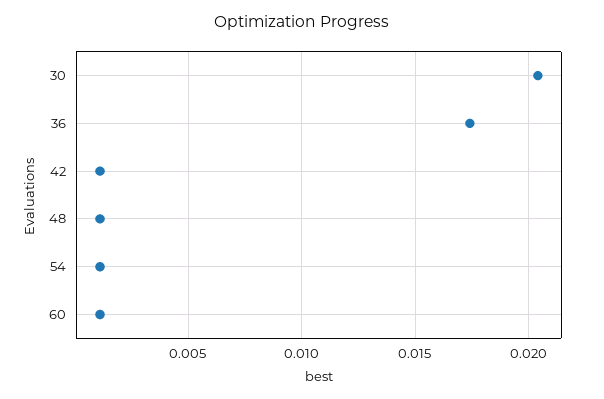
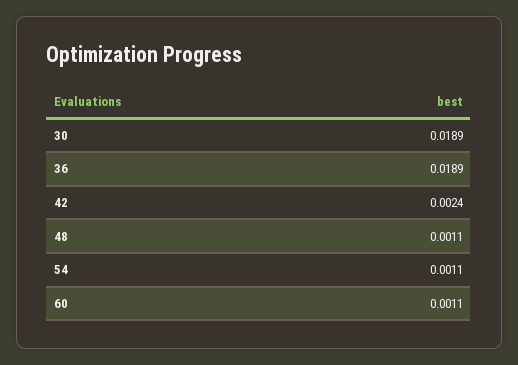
  {
-   "30": 0.0205,
+   "30": 0.0189,
-   "36": 0.0175,
+   "36": 0.0189,
-   "42": 0.001,
+   "42": 0.0024,
    "48": 0.0011,
    "54": 0.0011,
    "60": 0.0011
  }

